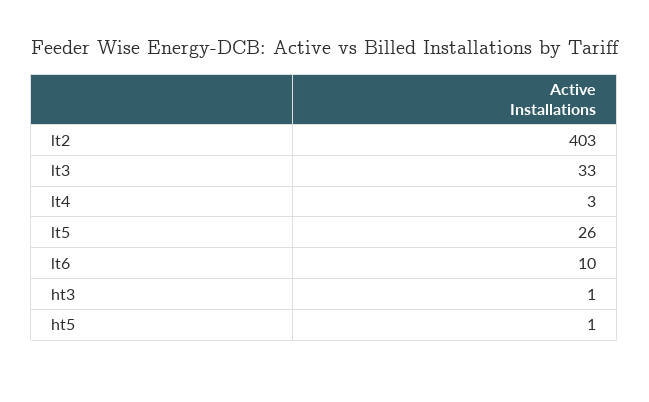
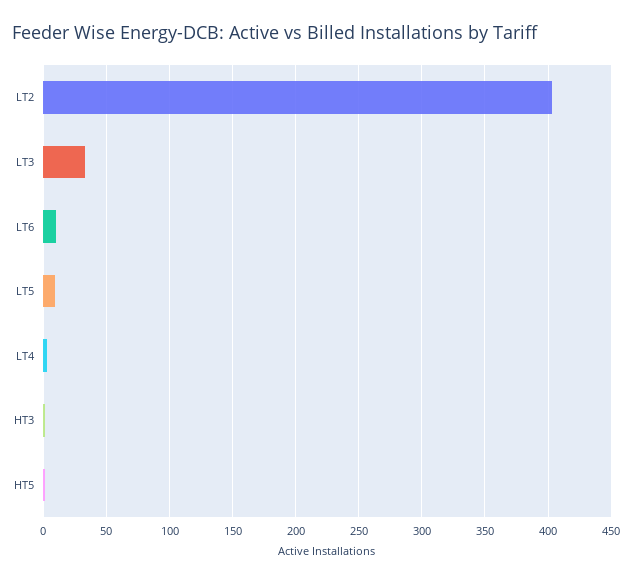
  {
    "lt2": 403,
    "lt3": 33,
    "lt4": 3,
-   "lt5": 26,
+   "lt5": 10,
    "lt6": 10,
    "ht3": 1,
    "ht5": 1
  }

